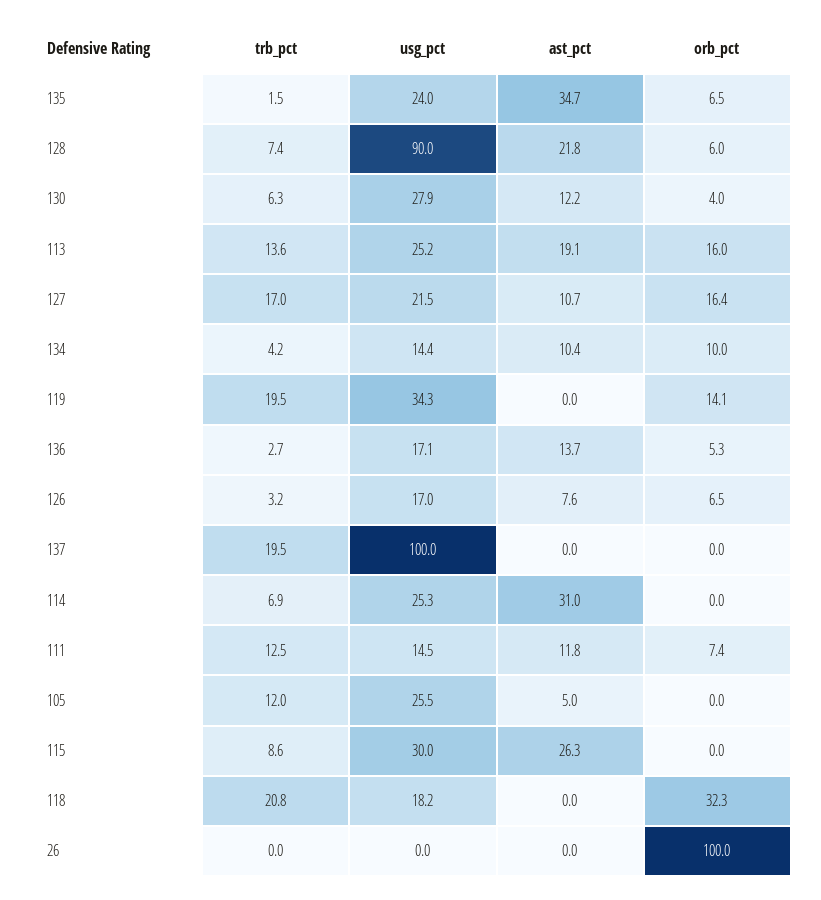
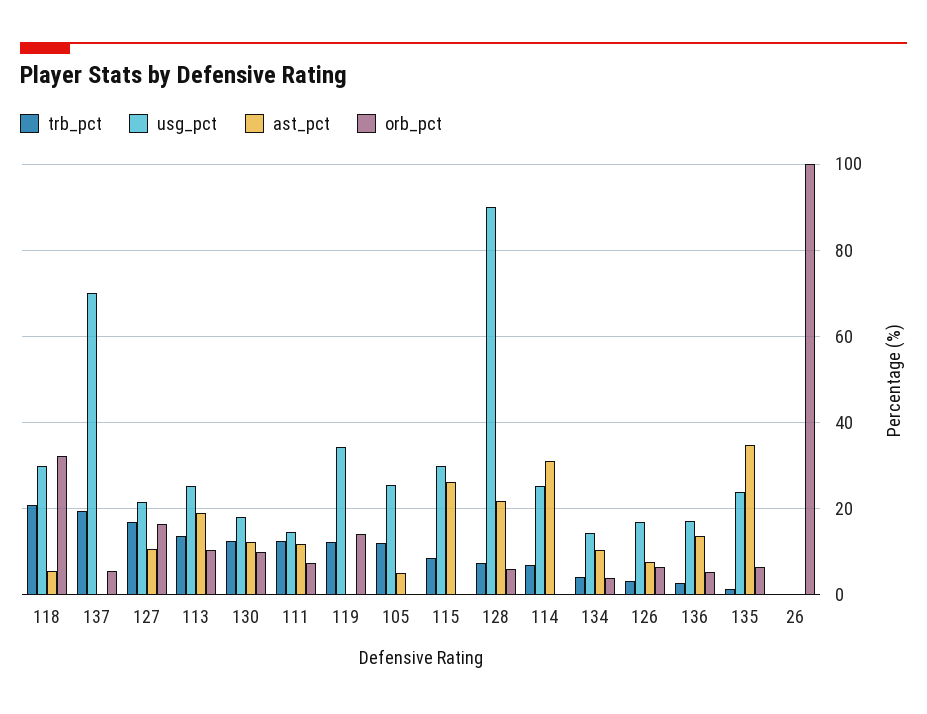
  {
    "trb_pct": {
      "135": 1.5,
      "128": 7.4,
-     "130": 6.3,
+     "130": 12,
      "113": 13.6,
      "127": 17,
      "134": 4.2,
-     "119": 19.5,
+     "119": 12,
      "136": 2.7,
      "126": 3.2,
      "137": 19.5,
      "114": 6.9,
      "111": 12.5,
      "105": 12,
      "115": 8.6,
      "118": 20.8,
      "26": 0
    },
    "usg_pct": {
      "135": 24,
      "128": 90,
-     "130": 27.9,
+     "130": 18,
      "113": 25.2,
      "127": 21.5,
      "134": 14.4,
      "119": 34.3,
      "136": 17.1,
      "126": 17,
-     "137": 100,
+     "137": 70,
      "114": 25.3,
      "111": 14.5,
      "105": 25.5,
      "115": 30,
-     "118": 18.2,
+     "118": 30,
      "26": 0
    },
    "ast_pct": {
      "135": 34.7,
      "128": 21.8,
      "130": 12.2,
      "113": 19.1,
      "127": 10.7,
      "134": 10.4,
      "119": 0,
      "136": 13.7,
      "126": 7.6,
      "137": 0,
      "114": 31,
      "111": 11.8,
      "105": 5,
      "115": 26.3,
-     "118": 0,
+     "118": 6,
      "26": 0
    },
    "orb_pct": {
      "135": 6.5,
      "128": 6,
-     "130": 4,
+     "130": 10,
-     "113": 16,
+     "113": 10,
      "127": 16.4,
-     "134": 10,
+     "134": 4,
      "119": 14.1,
      "136": 5.3,
      "126": 6.5,
-     "137": 0,
+     "137": 6,
      "114": 0,
      "111": 7.4,
      "105": 0,
      "115": 0,
      "118": 32.3,
      "26": 100
    }
  }

